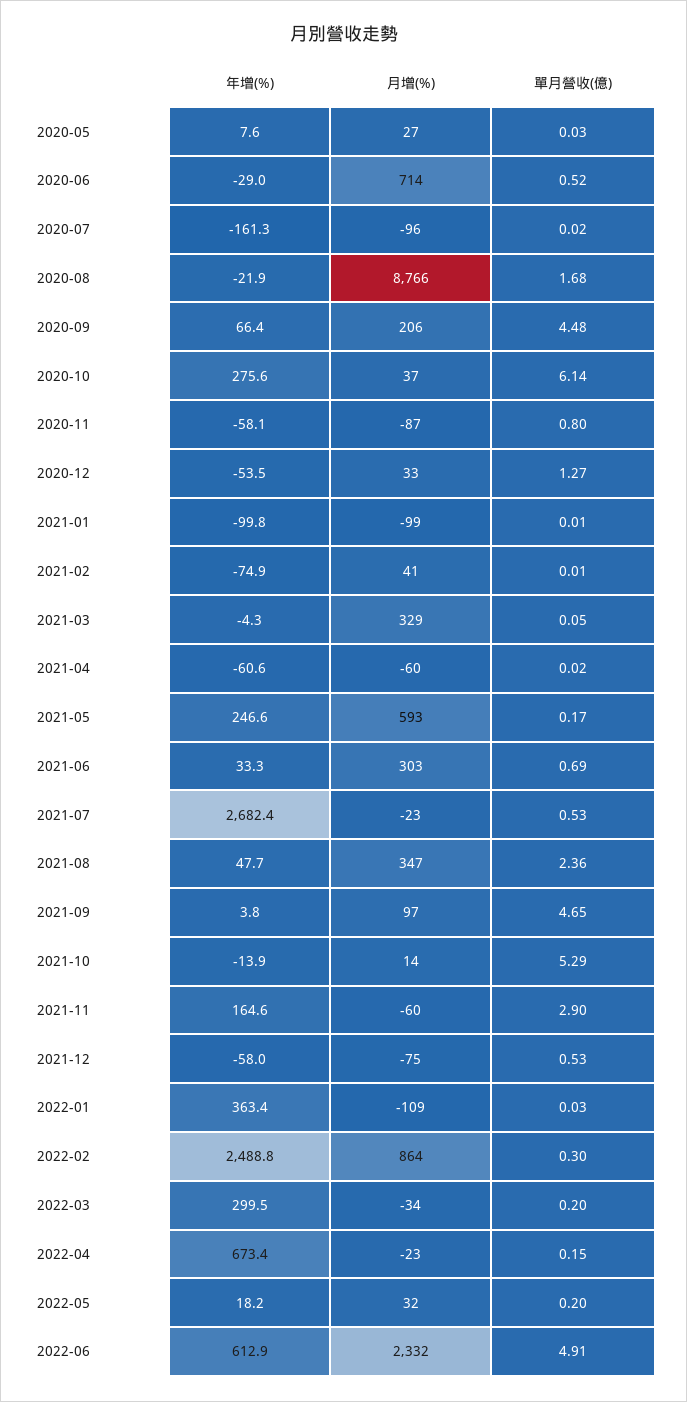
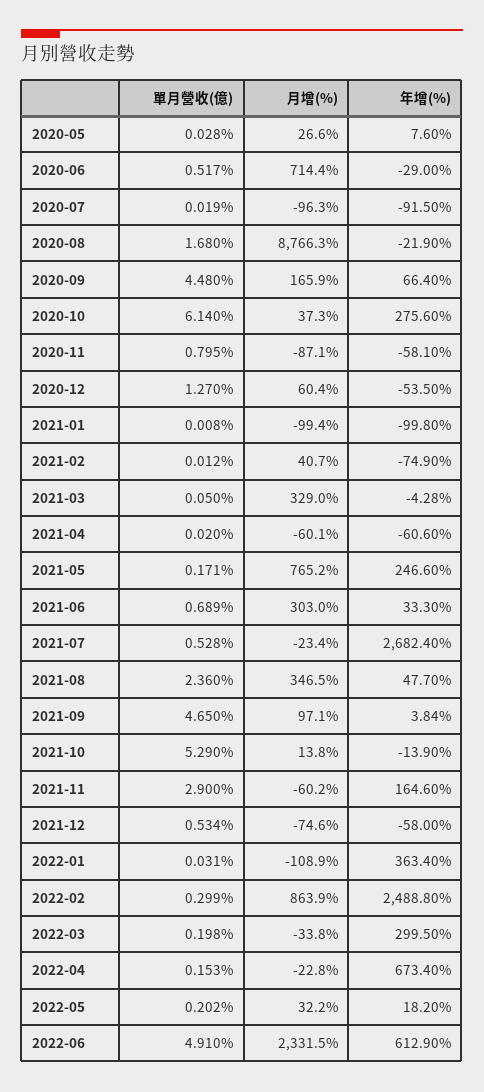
  {
    "年增(%)": {
      "2020-05": 7.6,
      "2020-06": -29,
-     "2020-07": -161.3,
+     "2020-07": -91.5,
      "2020-08": -21.9,
      "2020-09": 66.4,
      "2020-10": 275.6,
      "2020-11": -58.1,
      "2020-12": -53.5,
      "2021-01": -99.8,
      "2021-02": -74.9,
      "2021-03": -4.28,
      "2021-04": -60.6,
      "2021-05": 246.6,
      "2021-06": 33.3,
      "2021-07": 2682.4,
      "2021-08": 47.7,
      "2021-09": 3.84,
      "2021-10": -13.9,
      "2021-11": 164.6,
      "2021-12": -58,
      "2022-01": 363.4,
      "2022-02": 2488.8,
      "2022-03": 299.5,
      "2022-04": 673.4,
      "2022-05": 18.2,
      "2022-06": 612.9
    },
    "月增(%)": {
      "2020-05": 26.6,
      "2020-06": 714.4,
      "2020-07": -96.3,
      "2020-08": 8766.3,
-     "2020-09": 206,
+     "2020-09": 165.9,
      "2020-10": 37.3,
      "2020-11": -87.1,
-     "2020-12": 33,
+     "2020-12": 60.4,
      "2021-01": -99.4,
      "2021-02": 40.7,
      "2021-03": 329,
      "2021-04": -60.1,
-     "2021-05": 593,
+     "2021-05": 765.2,
      "2021-06": 303,
      "2021-07": -23.4,
      "2021-08": 346.5,
      "2021-09": 97.1,
      "2021-10": 13.8,
      "2021-11": -60.2,
      "2021-12": -74.6,
      "2022-01": -108.9,
      "2022-02": 863.9,
      "2022-03": -33.8,
      "2022-04": -22.8,
      "2022-05": 32.2,
      "2022-06": 2331.5
    },
    "單月營收(億)": {
      "2020-05": 0.028,
      "2020-06": 0.517,
      "2020-07": 0.019,
      "2020-08": 1.68,
      "2020-09": 4.48,
      "2020-10": 6.14,
      "2020-11": 0.795,
      "2020-12": 1.27,
      "2021-01": 0.008,
      "2021-02": 0.012,
      "2021-03": 0.05,
      "2021-04": 0.02,
      "2021-05": 0.171,
      "2021-06": 0.689,
      "2021-07": 0.528,
      "2021-08": 2.36,
      "2021-09": 4.65,
      "2021-10": 5.29,
      "2021-11": 2.9,
      "2021-12": 0.534,
      "2022-01": 0.031,
      "2022-02": 0.299,
      "2022-03": 0.198,
      "2022-04": 0.153,
      "2022-05": 0.202,
      "2022-06": 4.91
    }
  }

